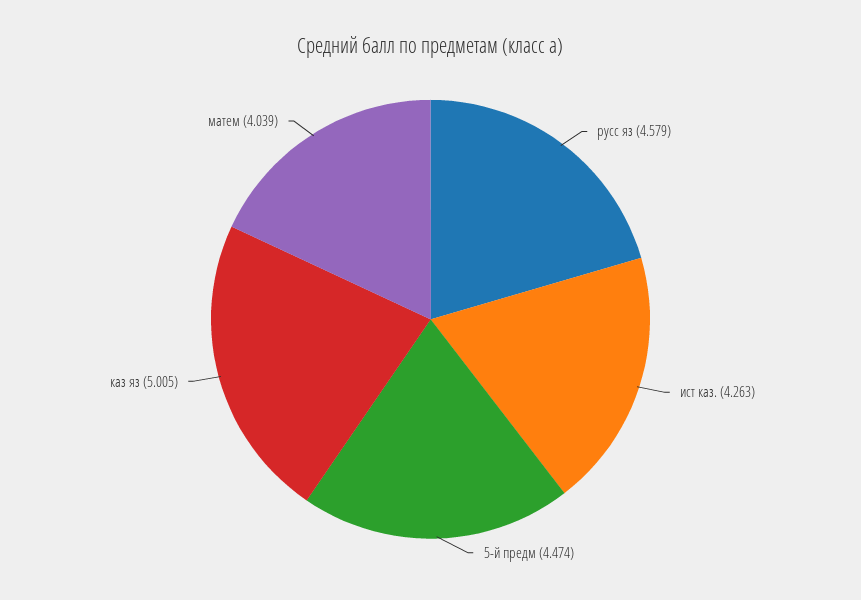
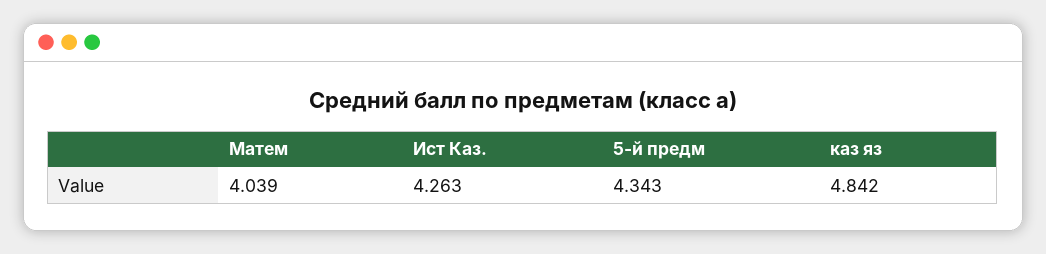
  {
-   "русс яз": 4.579,
    "ист каз.": 4.263,
-   "5-й предм": 4.474,
+   "5-й предм": 4.343,
-   "каз яз": 5.005,
+   "каз яз": 4.842,
    "матем": 4.039
  }

